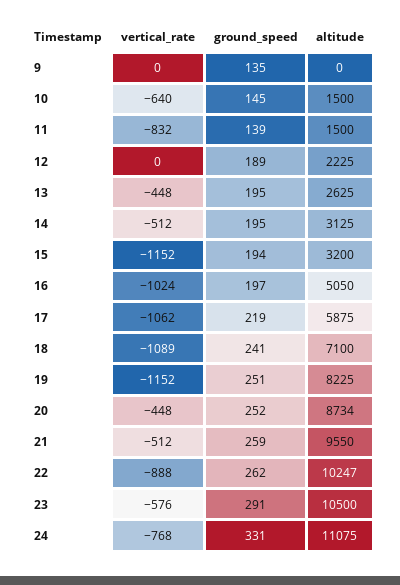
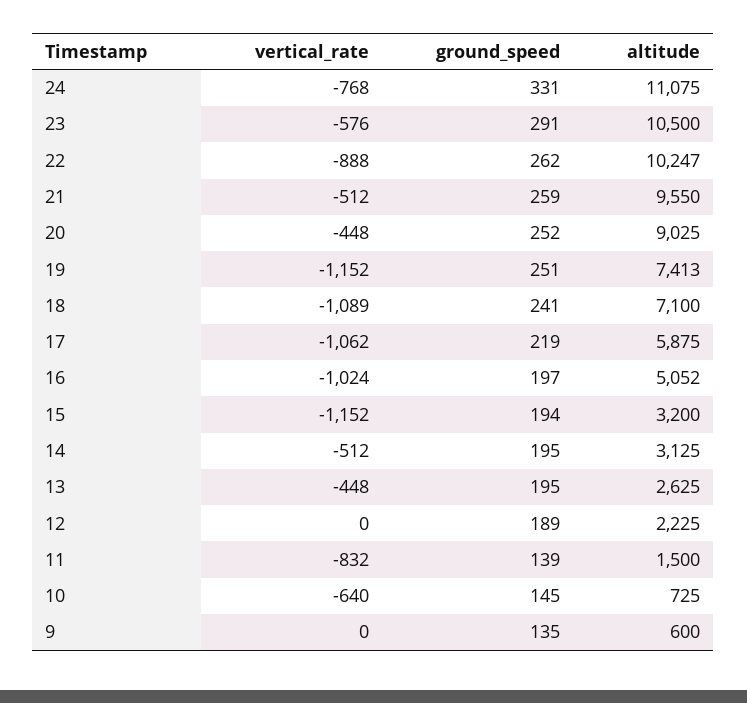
  {
    "vertical_rate": {
      "9": 0,
      "10": -640,
      "11": -832,
      "12": 0,
      "13": -448,
      "14": -512,
      "15": -1152,
      "16": -1024,
      "17": -1062,
      "18": -1089,
      "19": -1152,
      "20": -448,
      "21": -512,
      "22": -888,
      "23": -576,
      "24": -768
    },
    "ground_speed": {
      "9": 135,
      "10": 145,
      "11": 139,
      "12": 189,
      "13": 195,
      "14": 195,
      "15": 194,
      "16": 197,
      "17": 219,
      "18": 241,
      "19": 251,
      "20": 252,
      "21": 259,
      "22": 262,
      "23": 291,
      "24": 331
    },
    "altitude": {
-     "9": 0,
+     "9": 600,
-     "10": 1500,
+     "10": 725,
      "11": 1500,
      "12": 2225,
      "13": 2625,
      "14": 3125,
      "15": 3200,
-     "16": 5050,
+     "16": 5052,
      "17": 5875,
      "18": 7100,
-     "19": 8225,
+     "19": 7413,
-     "20": 8734,
+     "20": 9025,
      "21": 9550,
      "22": 10247,
      "23": 10500,
      "24": 11075
    }
  }

